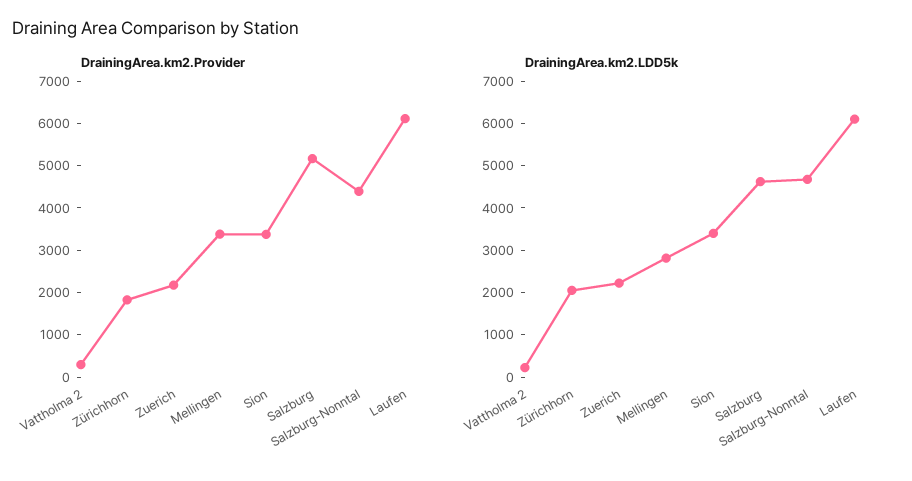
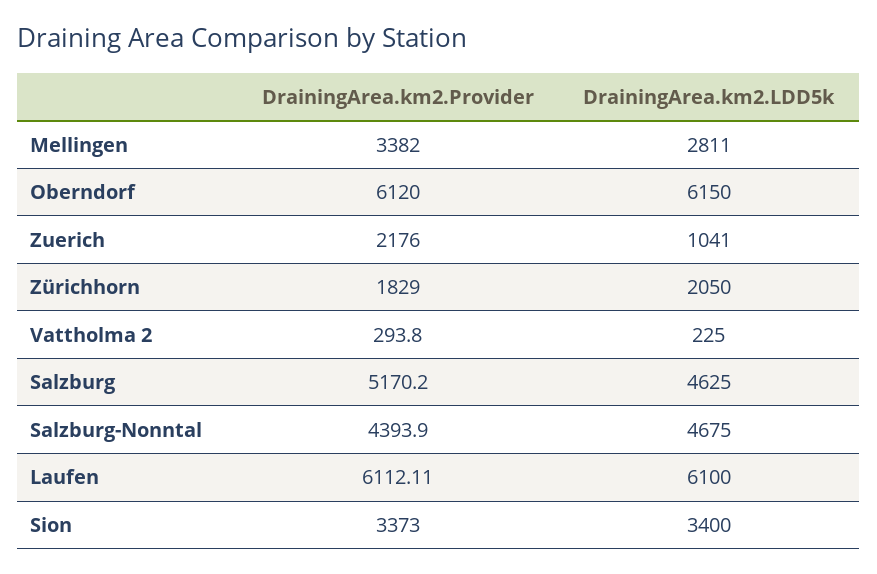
  {
    "DrainingArea.km2.Provider": {
      "Vattholma 2": 293.8,
      "Zürichhorn": 1829,
      "Zuerich": 2176,
      "Mellingen": 3382,
      "Sion": 3373,
      "Salzburg": 5170.2,
      "Salzburg-Nonntal": 4393.9,
-     "Laufen": 6112.11
+     "Laufen": 6112.11,
+     "Oberndorf": 6120
    },
    "DrainingArea.km2.LDD5k": {
      "Vattholma 2": 225,
      "Zürichhorn": 2050,
-     "Zuerich": 2200,
+     "Zuerich": 1041,
      "Mellingen": 2811,
      "Sion": 3400,
      "Salzburg": 4625,
      "Salzburg-Nonntal": 4675,
-     "Laufen": 6100
+     "Laufen": 6100,
+     "Oberndorf": 6150
    }
  }

